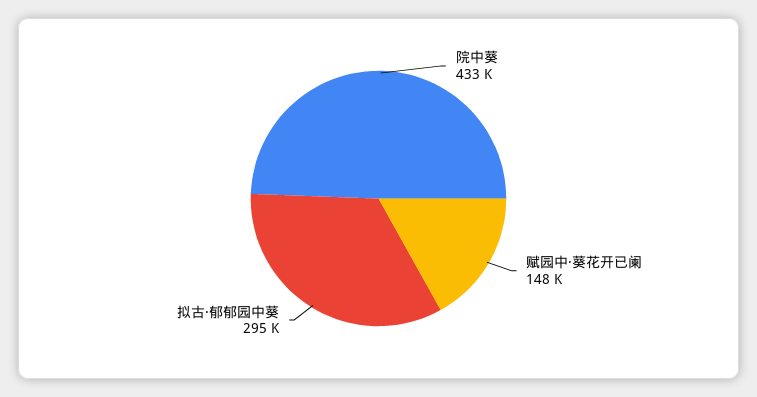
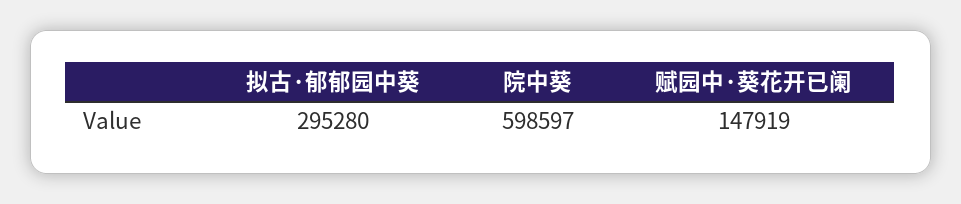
  {
-   "院中葵": 433000,
+   "院中葵": 598597,
    "赋园中·葵花开已阑": 147919,
    "拟古·郁郁园中葵": 295280
  }

